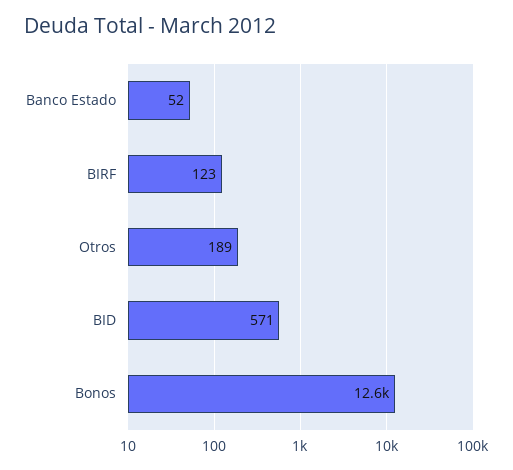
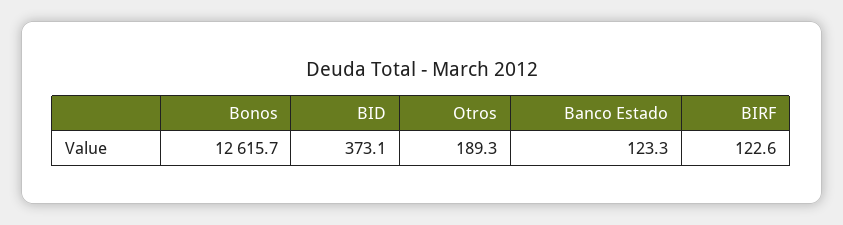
  {
-   "Banco Estado": 52,
+   "Banco Estado": 123.3,
    "BIRF": 122.6,
    "Otros": 189.3,
-   "BID": 571,
+   "BID": 373.1,
    "Bonos": 12615.7
  }

